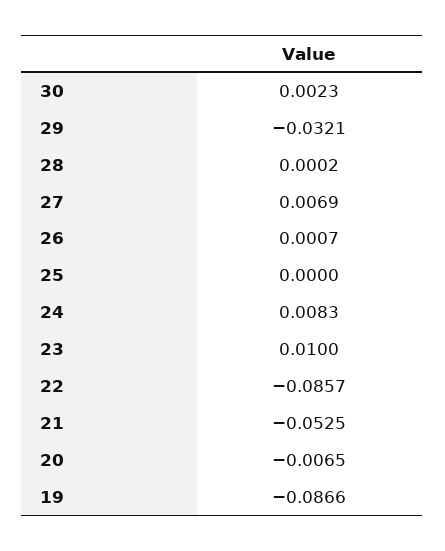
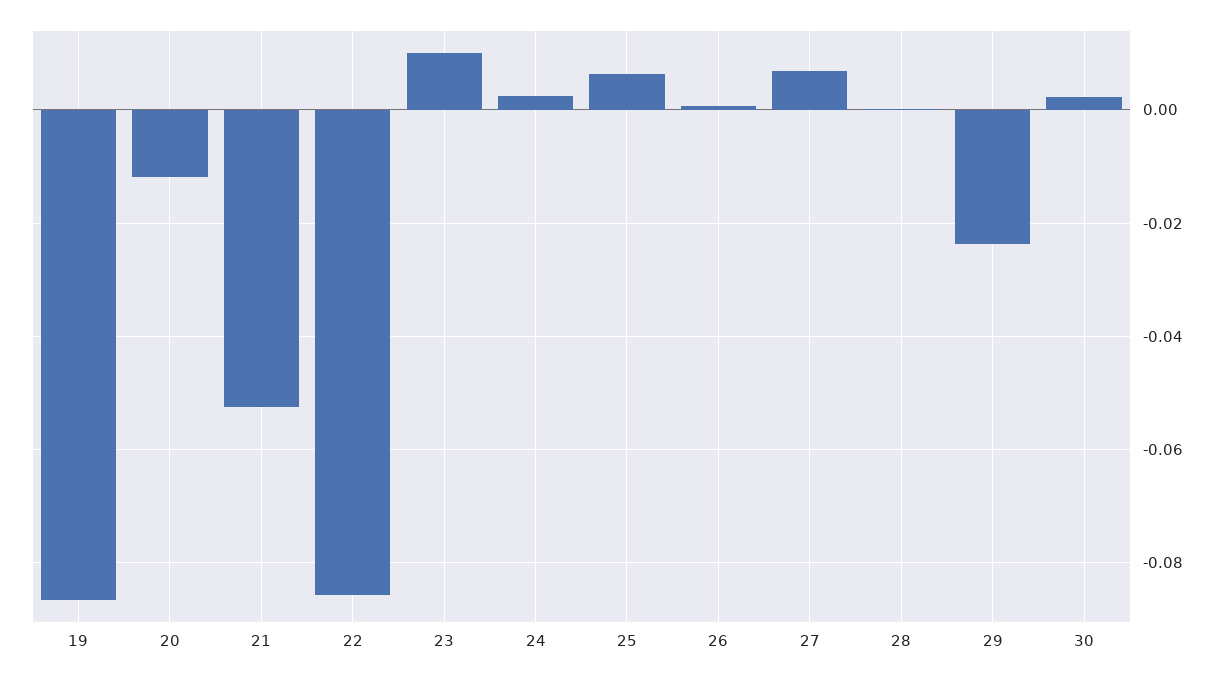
  {
    "30": 0.0023,
-   "29": -0.0321,
+   "29": -0.024,
    "28": 0.0002,
    "27": 0.0069,
    "26": 0.0007,
-   "25": 0,
+   "25": 0.006,
-   "24": 0.0083,
+   "24": 0.002,
    "23": 0.01,
    "22": -0.0857,
    "21": -0.0525,
-   "20": -0.0065,
+   "20": -0.012,
    "19": -0.0866
  }

